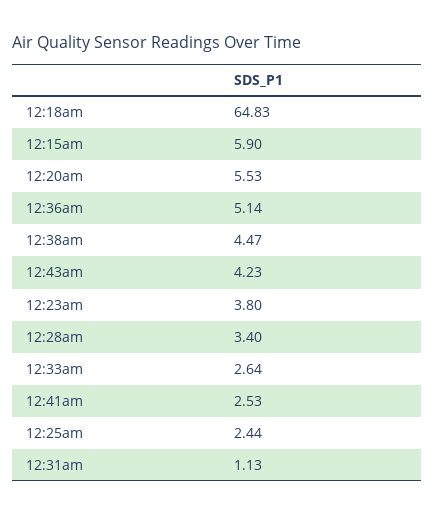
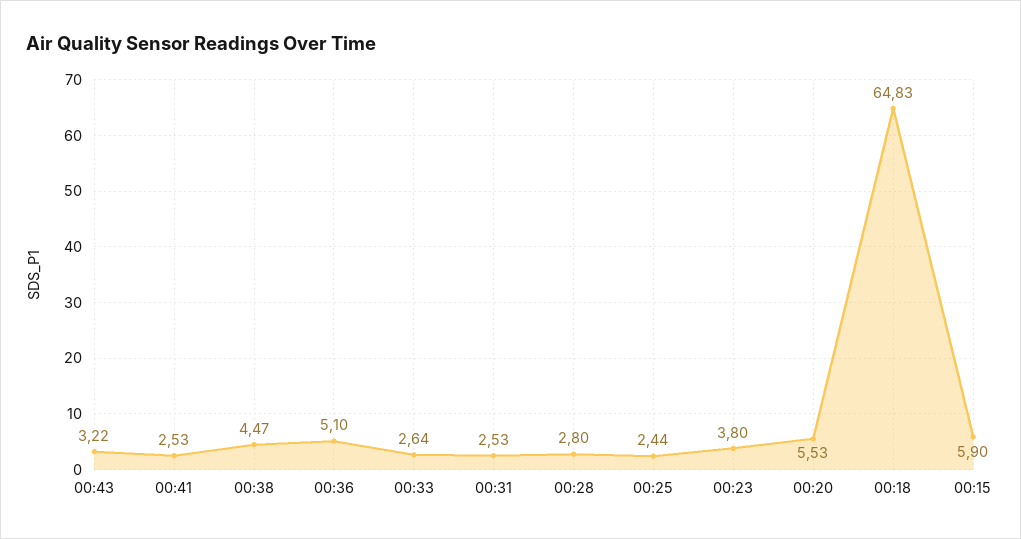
  {
    "12:18am": 64.83,
    "12:15am": 5.9,
    "12:20am": 5.53,
-   "12:36am": 5.14,
+   "12:36am": 5.1,
    "12:38am": 4.47,
-   "12:43am": 4.23,
+   "12:43am": 3.22,
    "12:23am": 3.8,
-   "12:28am": 3.4,
+   "12:28am": 2.8,
    "12:33am": 2.64,
    "12:41am": 2.53,
    "12:25am": 2.44,
-   "12:31am": 1.13
+   "12:31am": 2.53
  }

